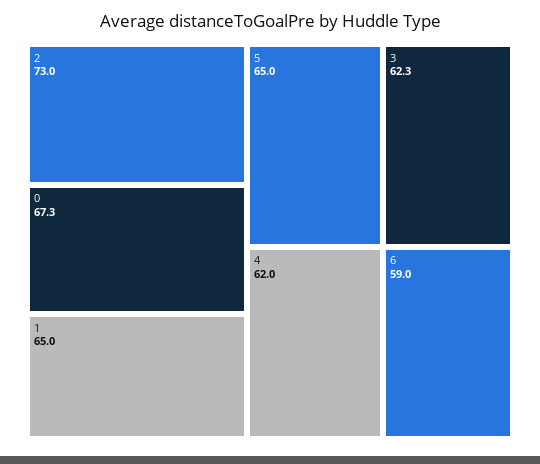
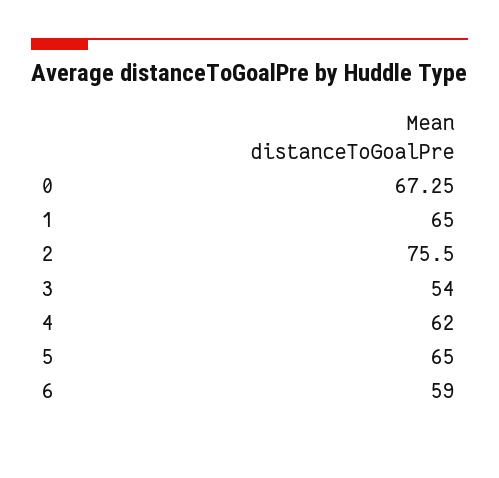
  {
-   "2": 73,
+   "2": 75.5,
    "0": 67.25,
    "1": 65,
    "5": 65,
-   "3": 62.3,
+   "3": 54,
    "4": 62,
    "6": 59
  }

